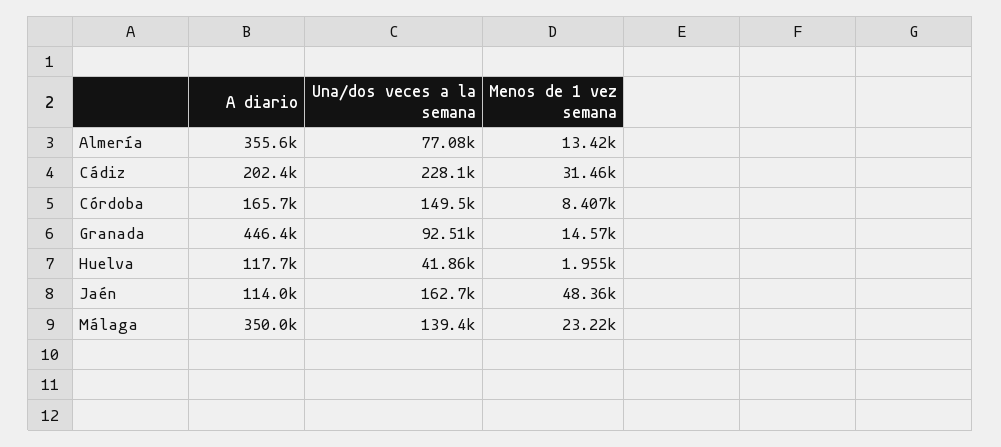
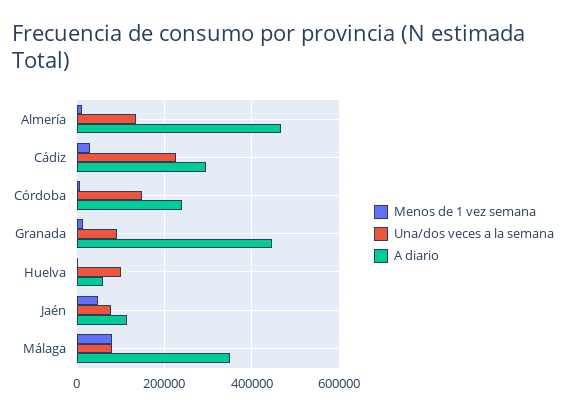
  {
    "A diario": {
-     "Almería": 355600,
+     "Almería": 460000,
-     "Cádiz": 202400,
+     "Cádiz": 300000,
-     "Córdoba": 165700,
+     "Córdoba": 240000,
      "Granada": 446400,
-     "Huelva": 117700,
+     "Huelva": 60000,
      "Jaén": 114000,
      "Málaga": 350000
    },
    "Una/dos veces a la semana": {
-     "Almería": 77080,
+     "Almería": 140000,
      "Cádiz": 228100,
      "Córdoba": 149500,
      "Granada": 92510,
-     "Huelva": 41860,
+     "Huelva": 100000,
-     "Jaén": 162700,
+     "Jaén": 80000,
-     "Málaga": 139400
+     "Málaga": 80000
    },
    "Menos de 1 vez semana": {
      "Almería": 13420,
      "Cádiz": 31460,
      "Córdoba": 8407,
      "Granada": 14570,
      "Huelva": 1955,
      "Jaén": 48360,
-     "Málaga": 23220
+     "Málaga": 80000
    }
  }

